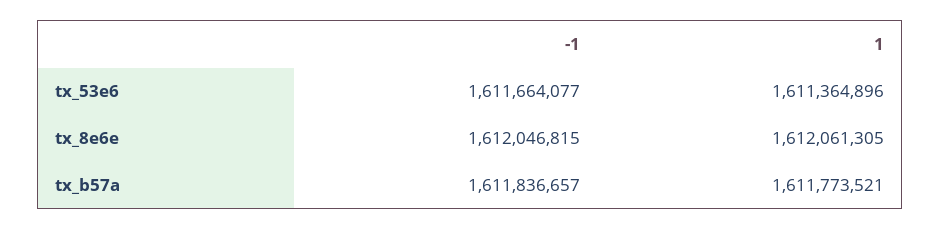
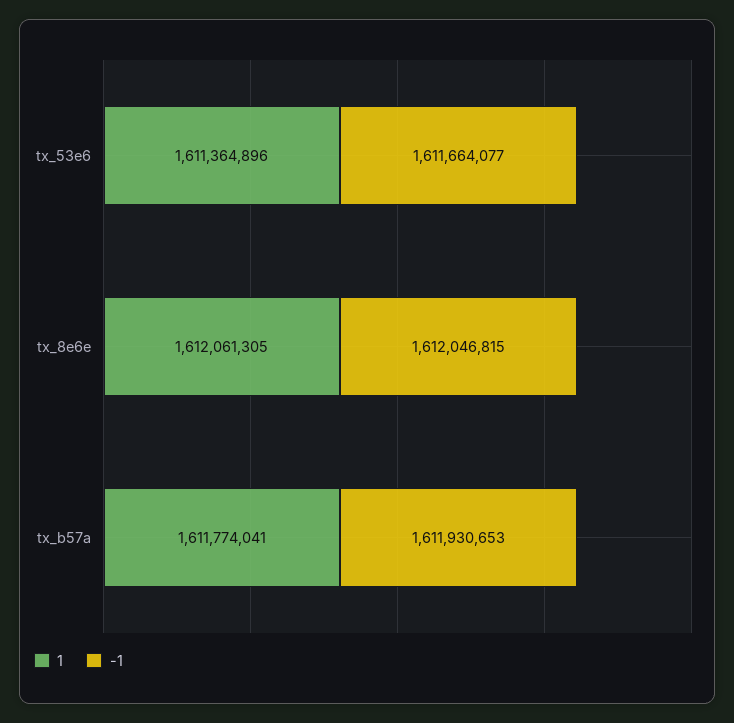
  {
    "-1": {
      "tx_53e6": 1611664077,
      "tx_8e6e": 1612046815,
-     "tx_b57a": 1611836657
+     "tx_b57a": 1611930653
    },
    "1": {
      "tx_53e6": 1611364896,
      "tx_8e6e": 1612061305,
-     "tx_b57a": 1611773521
+     "tx_b57a": 1611774041
    }
  }

